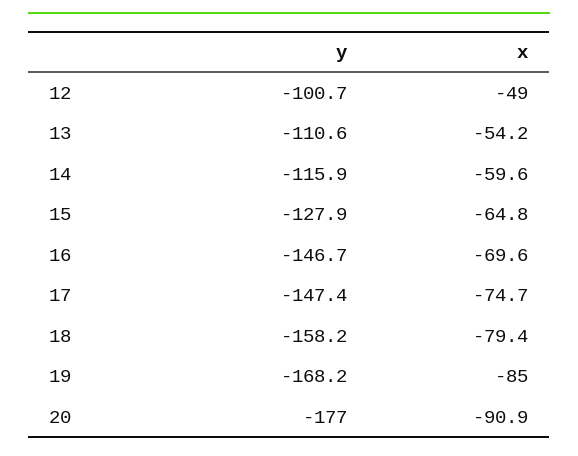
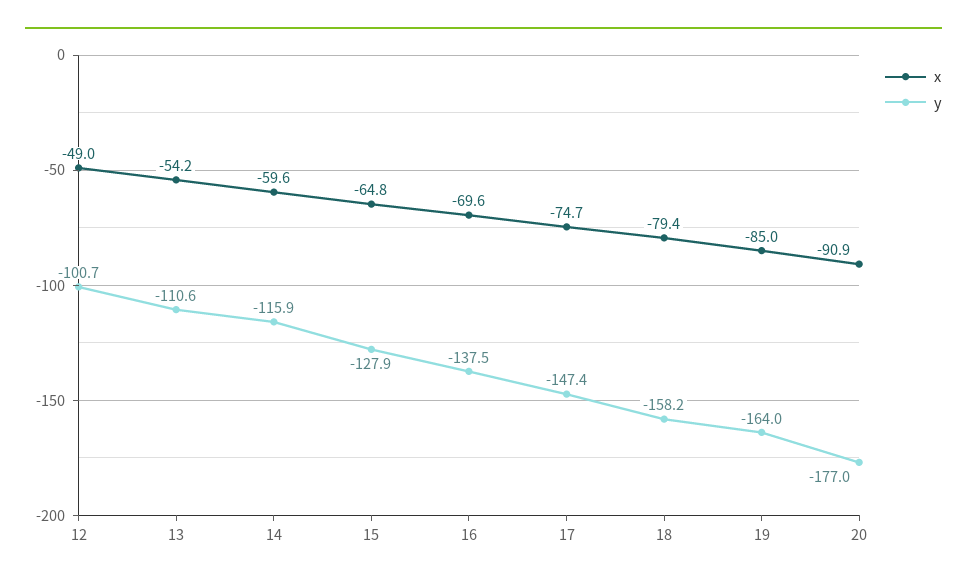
  {
    "y": {
      "12": -100.7,
      "13": -110.6,
      "14": -115.9,
      "15": -127.9,
-     "16": -146.7,
+     "16": -137.5,
      "17": -147.4,
      "18": -158.2,
-     "19": -168.2,
+     "19": -164,
      "20": -177
    },
    "x": {
      "12": -49,
      "13": -54.2,
      "14": -59.6,
      "15": -64.8,
      "16": -69.6,
      "17": -74.7,
      "18": -79.4,
      "19": -85,
      "20": -90.9
    }
  }

